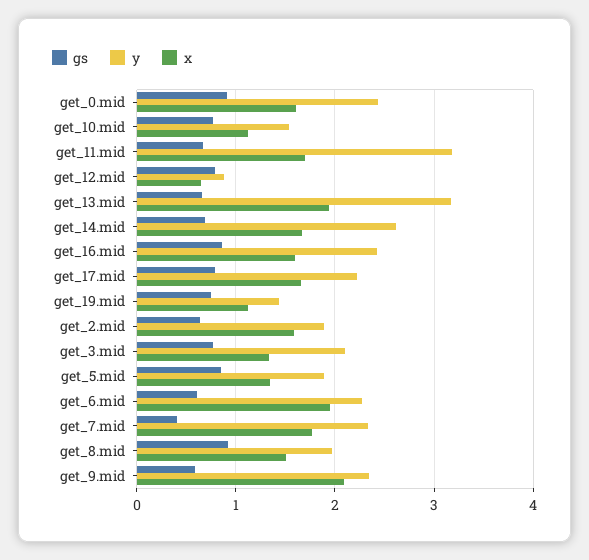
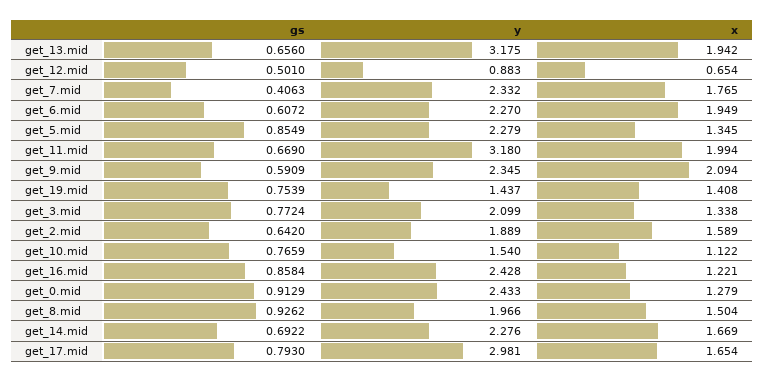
  {
    "gs": {
      "get_0.mid": 0.9129,
      "get_10.mid": 0.7659,
      "get_11.mid": 0.669,
-     "get_12.mid": 0.8,
+     "get_12.mid": 0.501,
      "get_13.mid": 0.656,
      "get_14.mid": 0.6922,
      "get_16.mid": 0.8584,
      "get_17.mid": 0.793,
      "get_19.mid": 0.7539,
      "get_2.mid": 0.642,
      "get_3.mid": 0.7724,
      "get_5.mid": 0.8549,
      "get_6.mid": 0.6072,
      "get_7.mid": 0.4063,
      "get_8.mid": 0.9262,
      "get_9.mid": 0.5909
    },
    "y": {
      "get_0.mid": 2.433,
      "get_10.mid": 1.54,
      "get_11.mid": 3.18,
      "get_12.mid": 0.883,
      "get_13.mid": 3.175,
-     "get_14.mid": 2.6,
+     "get_14.mid": 2.276,
      "get_16.mid": 2.428,
-     "get_17.mid": 2.2,
+     "get_17.mid": 2.981,
      "get_19.mid": 1.437,
      "get_2.mid": 1.889,
      "get_3.mid": 2.099,
-     "get_5.mid": 1.9,
+     "get_5.mid": 2.279,
      "get_6.mid": 2.27,
      "get_7.mid": 2.332,
      "get_8.mid": 1.966,
      "get_9.mid": 2.345
    },
    "x": {
-     "get_0.mid": 1.6,
+     "get_0.mid": 1.279,
      "get_10.mid": 1.122,
-     "get_11.mid": 1.7,
+     "get_11.mid": 1.994,
      "get_12.mid": 0.654,
      "get_13.mid": 1.942,
      "get_14.mid": 1.669,
-     "get_16.mid": 1.6,
+     "get_16.mid": 1.221,
      "get_17.mid": 1.654,
-     "get_19.mid": 1.1,
+     "get_19.mid": 1.408,
      "get_2.mid": 1.589,
      "get_3.mid": 1.338,
      "get_5.mid": 1.345,
      "get_6.mid": 1.949,
      "get_7.mid": 1.765,
      "get_8.mid": 1.504,
      "get_9.mid": 2.094
    }
  }

